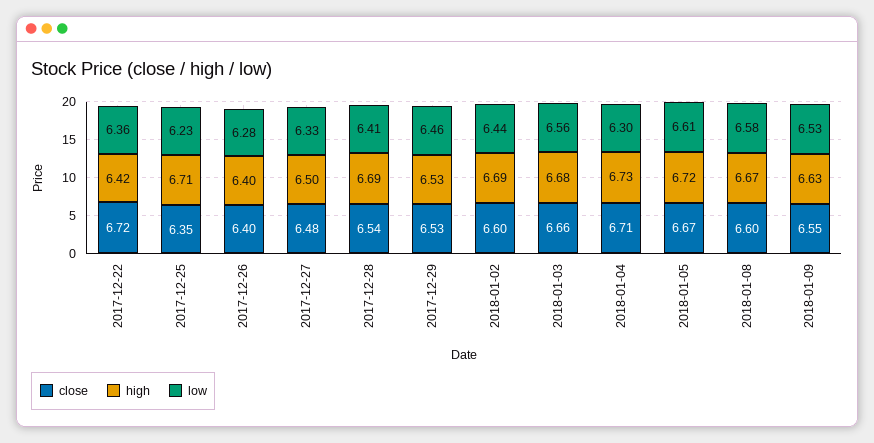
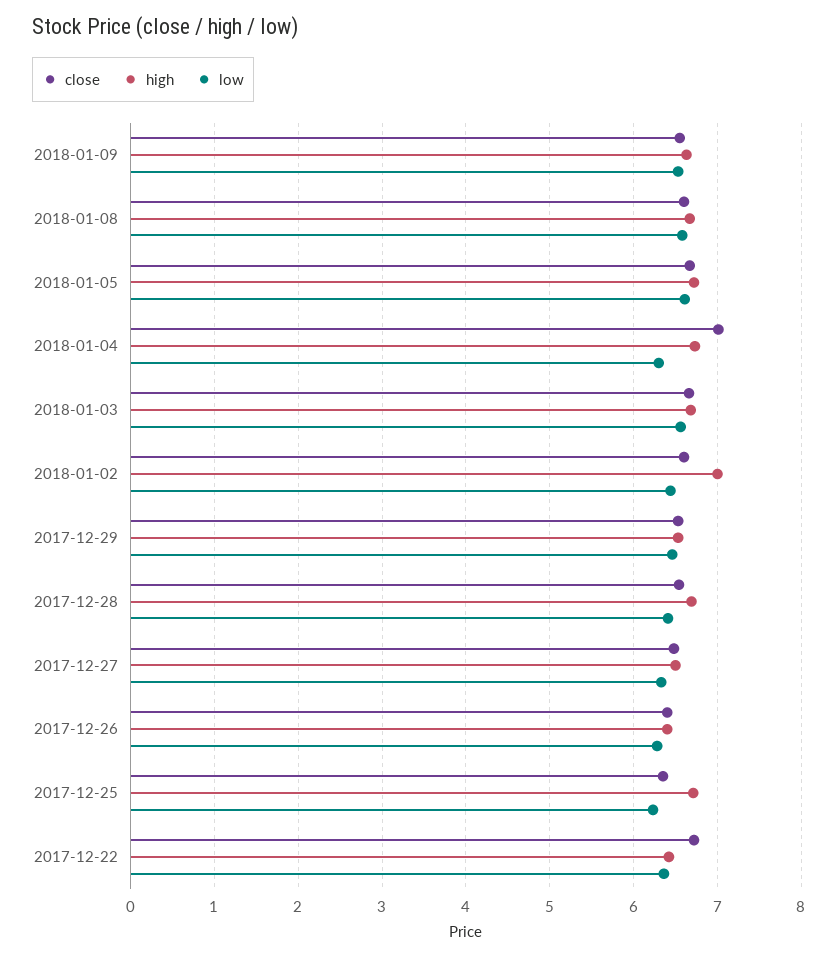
  {
    "close": {
      "2017-12-22": 6.72,
      "2017-12-25": 6.35,
      "2017-12-26": 6.4,
      "2017-12-27": 6.48,
      "2017-12-28": 6.54,
      "2017-12-29": 6.53,
      "2018-01-02": 6.6,
      "2018-01-03": 6.66,
-     "2018-01-04": 6.71,
+     "2018-01-04": 7,
      "2018-01-05": 6.67,
      "2018-01-08": 6.6,
      "2018-01-09": 6.55
    },
    "high": {
      "2017-12-22": 6.42,
      "2017-12-25": 6.71,
      "2017-12-26": 6.4,
      "2017-12-27": 6.5,
      "2017-12-28": 6.69,
      "2017-12-29": 6.53,
-     "2018-01-02": 6.69,
+     "2018-01-02": 7,
      "2018-01-03": 6.68,
      "2018-01-04": 6.73,
      "2018-01-05": 6.72,
      "2018-01-08": 6.67,
      "2018-01-09": 6.63
    },
    "low": {
      "2017-12-22": 6.36,
      "2017-12-25": 6.23,
      "2017-12-26": 6.28,
      "2017-12-27": 6.33,
      "2017-12-28": 6.41,
      "2017-12-29": 6.46,
      "2018-01-02": 6.44,
      "2018-01-03": 6.56,
      "2018-01-04": 6.3,
      "2018-01-05": 6.61,
      "2018-01-08": 6.58,
      "2018-01-09": 6.53
    }
  }

